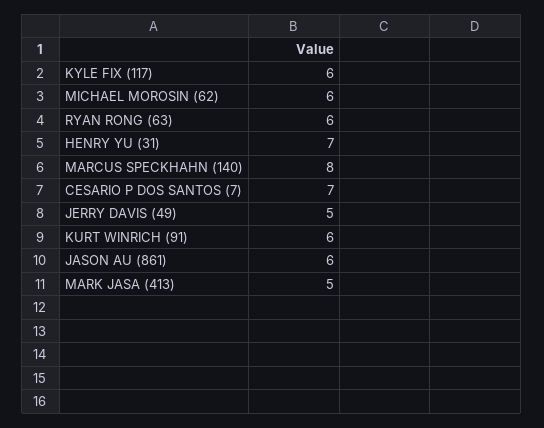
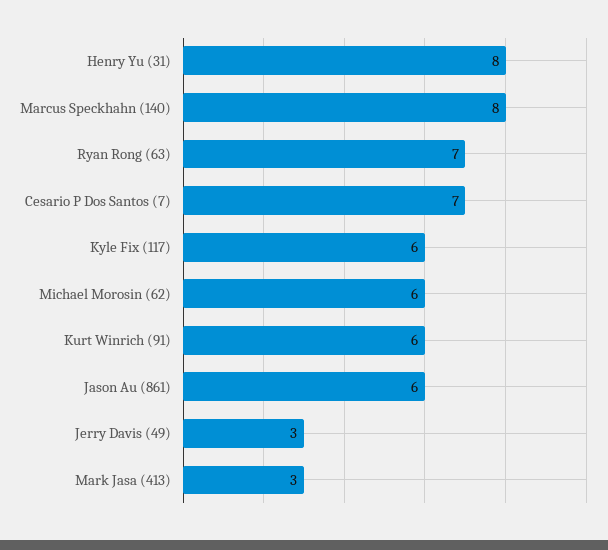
  {
    "KYLE FIX (117)": 6,
    "MICHAEL MOROSIN (62)": 6,
-   "RYAN RONG (63)": 6,
+   "RYAN RONG (63)": 7,
-   "HENRY YU (31)": 7,
+   "HENRY YU (31)": 8,
    "MARCUS SPECKHAHN (140)": 8,
    "CESARIO P DOS SANTOS (7)": 7,
-   "JERRY DAVIS (49)": 5,
+   "JERRY DAVIS (49)": 3,
    "KURT WINRICH (91)": 6,
    "JASON AU (861)": 6,
-   "MARK JASA (413)": 5
+   "MARK JASA (413)": 3
  }

